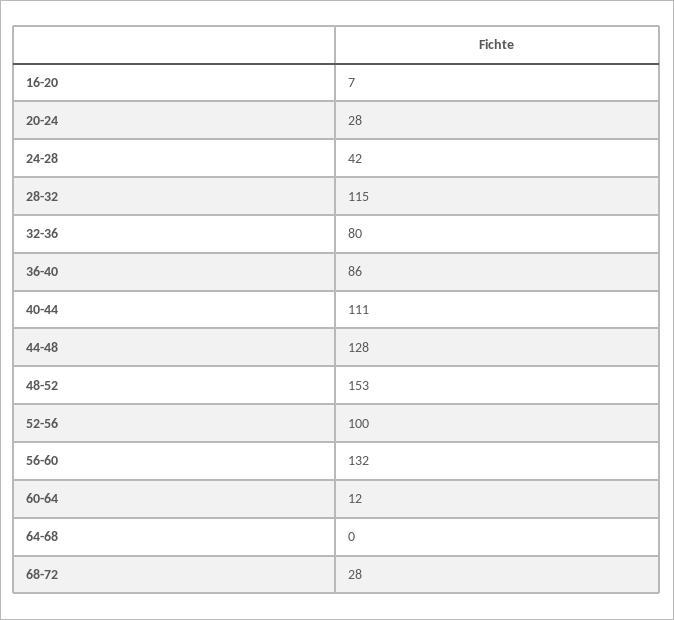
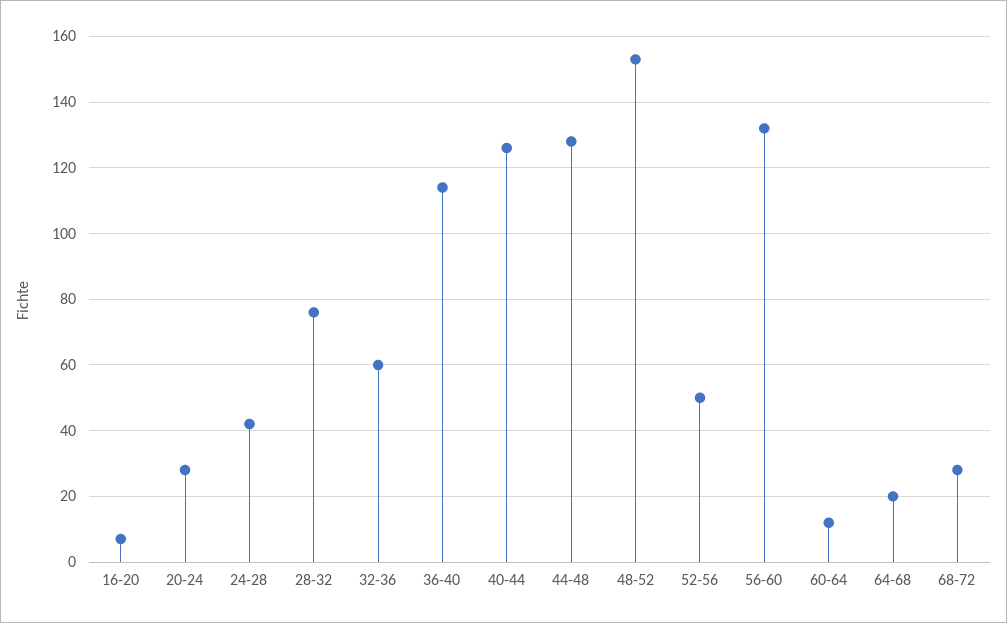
  {
    "16-20": 7,
    "20-24": 28,
    "24-28": 42,
-   "28-32": 115,
+   "28-32": 75,
-   "32-36": 80,
+   "32-36": 60,
-   "36-40": 86,
+   "36-40": 115,
-   "40-44": 111,
+   "40-44": 125,
    "44-48": 128,
    "48-52": 153,
-   "52-56": 100,
+   "52-56": 50,
    "56-60": 132,
    "60-64": 12,
-   "64-68": 0,
+   "64-68": 20,
    "68-72": 28
  }

